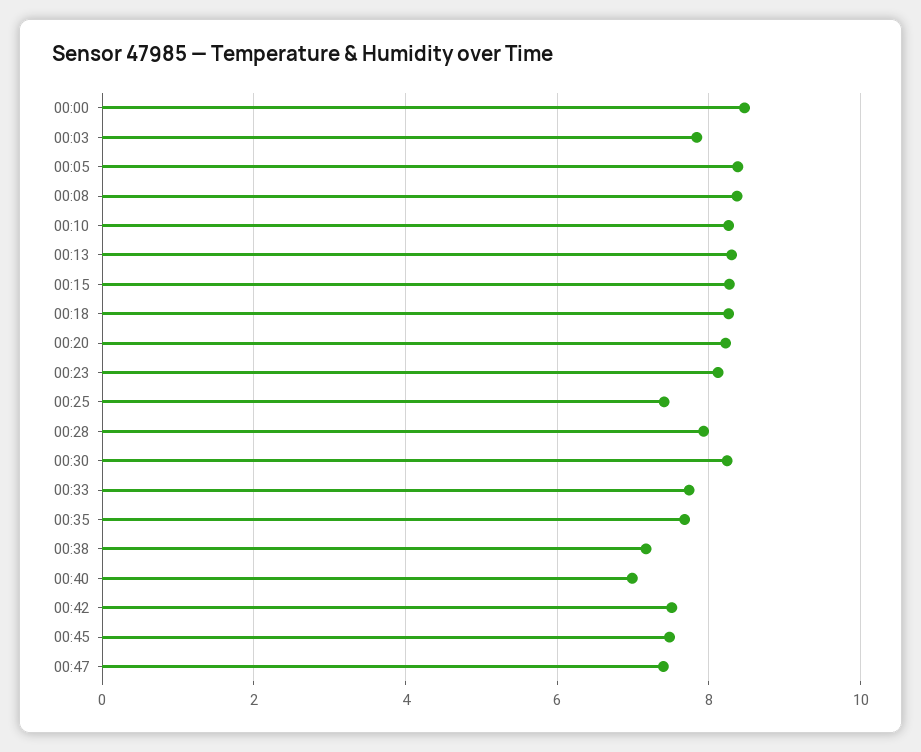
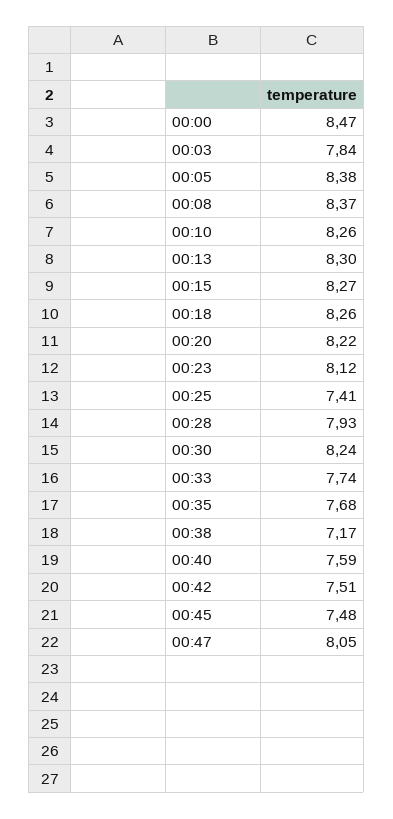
  {
    "00:00": 8.47,
    "00:03": 7.84,
    "00:05": 8.38,
    "00:08": 8.37,
    "00:10": 8.26,
    "00:13": 8.3,
    "00:15": 8.27,
    "00:18": 8.26,
    "00:20": 8.22,
    "00:23": 8.12,
    "00:25": 7.41,
    "00:28": 7.93,
    "00:30": 8.24,
    "00:33": 7.74,
    "00:35": 7.68,
    "00:38": 7.17,
-   "00:40": 7,
+   "00:40": 7.59,
    "00:42": 7.51,
    "00:45": 7.48,
-   "00:47": 7.4
+   "00:47": 8.05
  }

